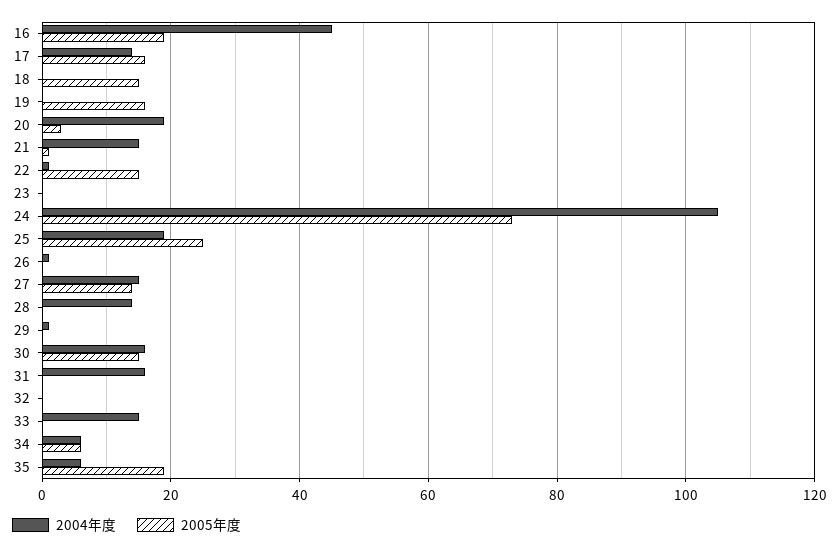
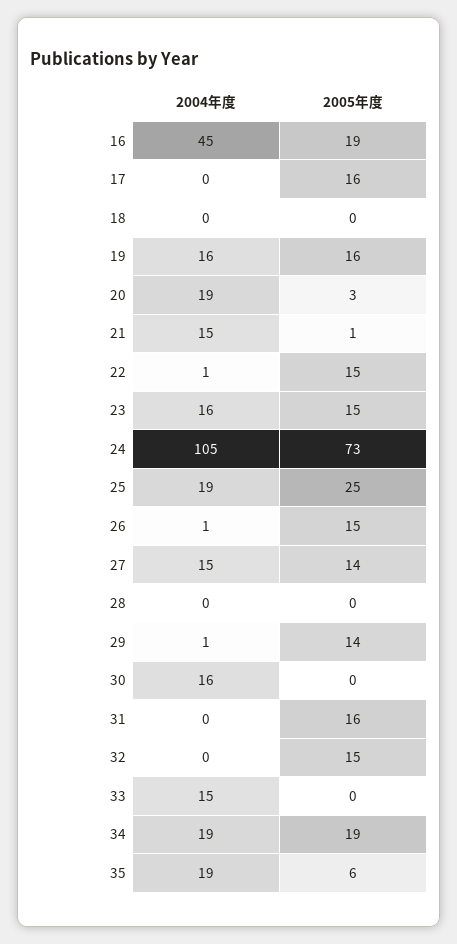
  {
    "2004年度": {
      "16": 45,
-     "17": 15,
+     "17": 0,
      "18": 0,
-     "19": 0,
+     "19": 16,
      "20": 19,
      "21": 15,
      "22": 1,
-     "23": 0,
+     "23": 16,
      "24": 105,
      "25": 19,
      "26": 1,
      "27": 15,
-     "28": 15,
+     "28": 0,
      "29": 1,
      "30": 16,
-     "31": 15,
+     "31": 0,
      "32": 0,
      "33": 15,
-     "34": 5,
+     "34": 19,
-     "35": 5
+     "35": 19
    },
    "2005年度": {
      "16": 19,
      "17": 16,
-     "18": 15,
+     "18": 0,
      "19": 16,
      "20": 3,
      "21": 1,
      "22": 15,
-     "23": 0,
+     "23": 15,
      "24": 73,
      "25": 25,
-     "26": 0,
+     "26": 15,
      "27": 14,
      "28": 0,
-     "29": 0,
+     "29": 14,
-     "30": 15,
+     "30": 0,
-     "31": 0,
+     "31": 16,
-     "32": 0,
+     "32": 15,
      "33": 0,
-     "34": 5,
+     "34": 19,
-     "35": 20
+     "35": 6
    }
  }

